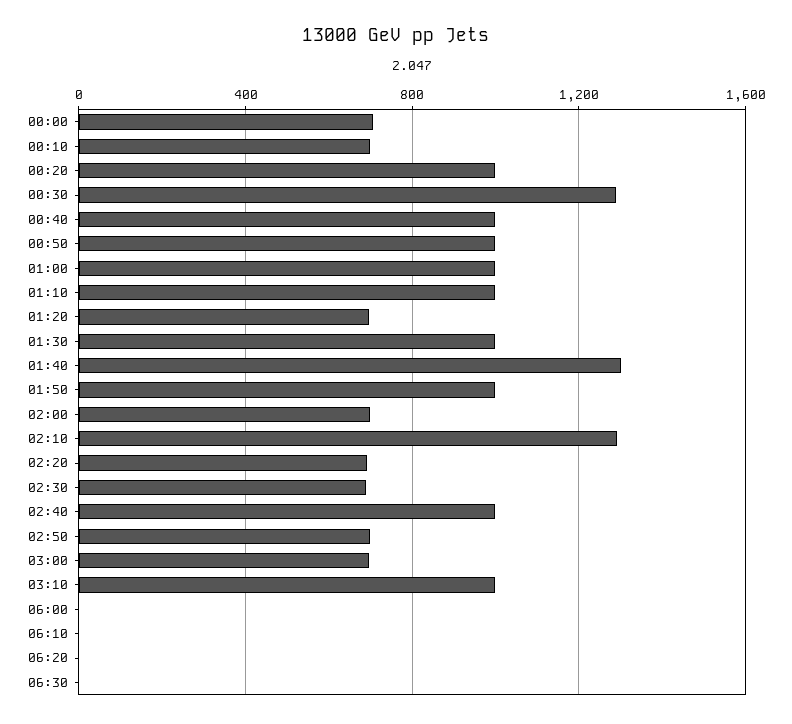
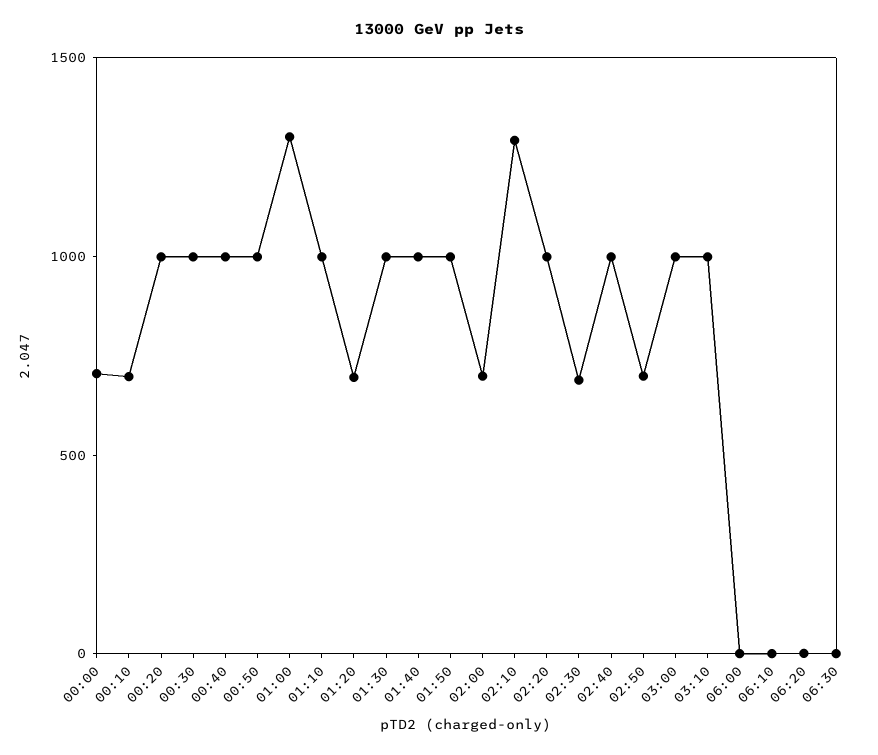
  {
    "00:00": 700,
    "00:10": 700,
    "00:20": 1000,
-   "00:30": 1300,
+   "00:30": 1000,
    "00:40": 1000,
    "00:50": 1000,
-   "01:00": 1000,
+   "01:00": 1300,
    "01:10": 1000,
    "01:20": 700,
    "01:30": 1000,
-   "01:40": 1300,
+   "01:40": 1000,
    "01:50": 1000,
    "02:00": 700,
    "02:10": 1300,
-   "02:20": 700,
+   "02:20": 1000,
    "02:30": 700,
    "02:40": 1000,
    "02:50": 700,
-   "03:00": 700,
+   "03:00": 1000,
    "03:10": 1000,
    "06:00": 0,
    "06:10": 0,
    "06:20": 0,
    "06:30": 0
  }

